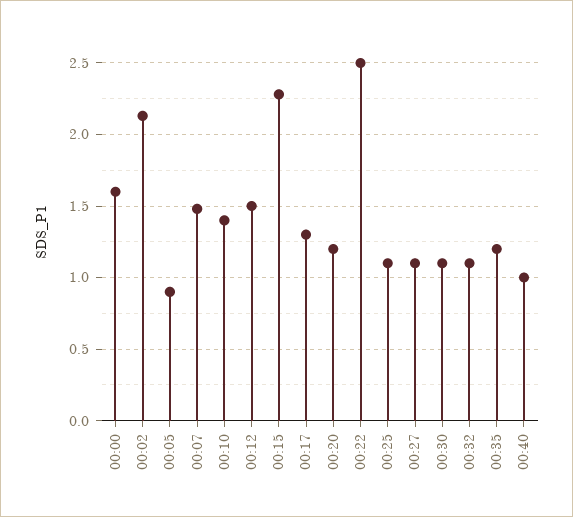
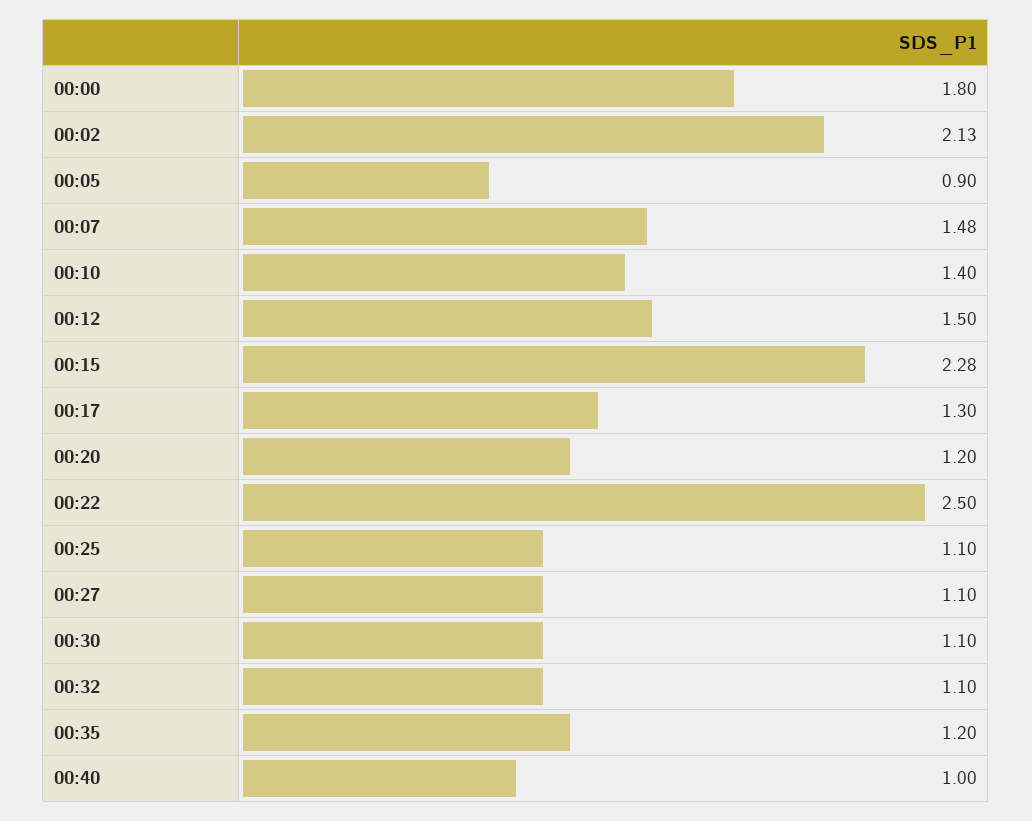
  {
-   "00:00": 1.6,
+   "00:00": 1.8,
    "00:02": 2.13,
    "00:05": 0.9,
    "00:07": 1.48,
    "00:10": 1.4,
    "00:12": 1.5,
    "00:15": 2.28,
    "00:17": 1.3,
    "00:20": 1.2,
    "00:22": 2.5,
    "00:25": 1.1,
    "00:27": 1.1,
    "00:30": 1.1,
    "00:32": 1.1,
    "00:35": 1.2,
    "00:40": 1
  }

